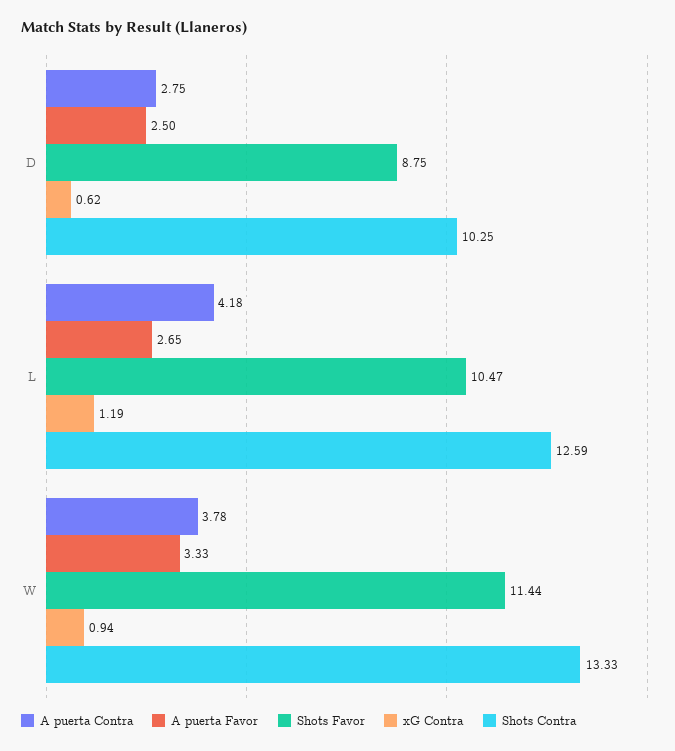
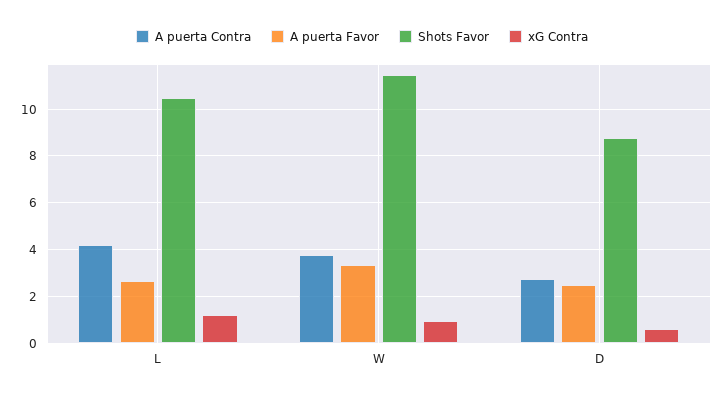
  {
    "A puerta Contra": {
      "D": 2.75,
      "L": 4.18,
      "W": 3.78
    },
    "A puerta Favor": {
      "D": 2.5,
      "L": 2.65,
      "W": 3.33
    },
    "Shots Favor": {
      "D": 8.75,
      "L": 10.47,
      "W": 11.44
    },
    "xG Contra": {
      "D": 0.62,
      "L": 1.19,
      "W": 0.94
-   },
+   }
-   "Shots Contra": {
-     "D": 10.25,
-     "L": 12.59,
-     "W": 13.33
-   }
  }

